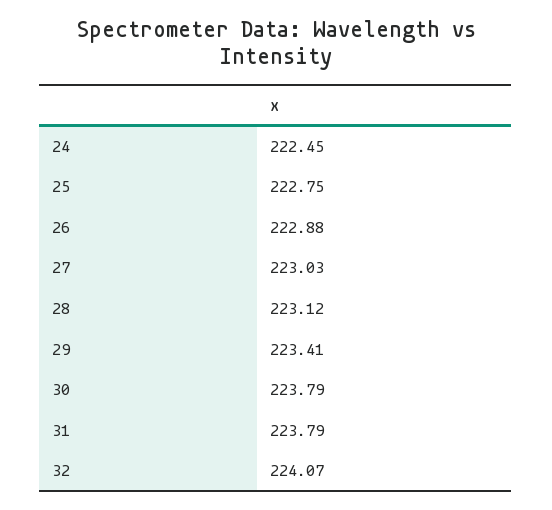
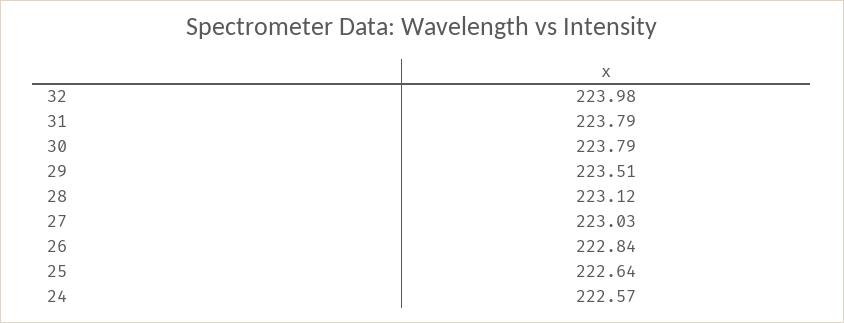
  {
-   "24": 222.45,
+   "24": 222.57,
-   "25": 222.75,
+   "25": 222.64,
-   "26": 222.88,
+   "26": 222.84,
    "27": 223.03,
    "28": 223.12,
-   "29": 223.41,
+   "29": 223.51,
    "30": 223.79,
    "31": 223.79,
-   "32": 224.07
+   "32": 223.98
  }

